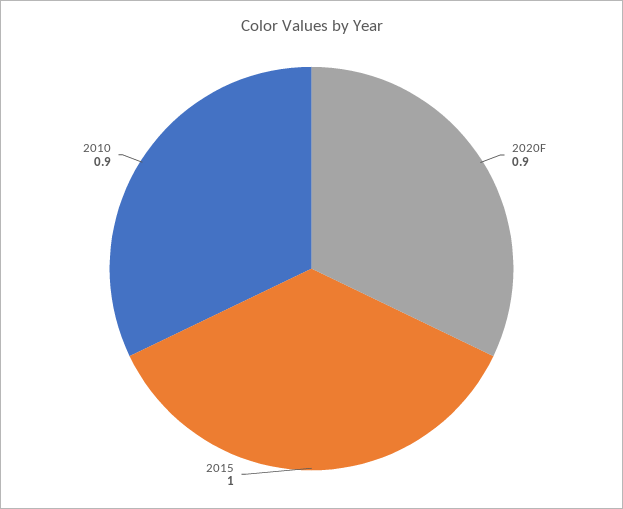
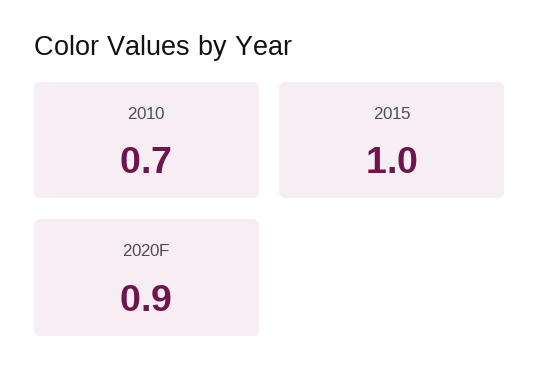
  {
    "2020F": 0.9,
    "2015": 1,
-   "2010": 0.9
+   "2010": 0.7
  }

